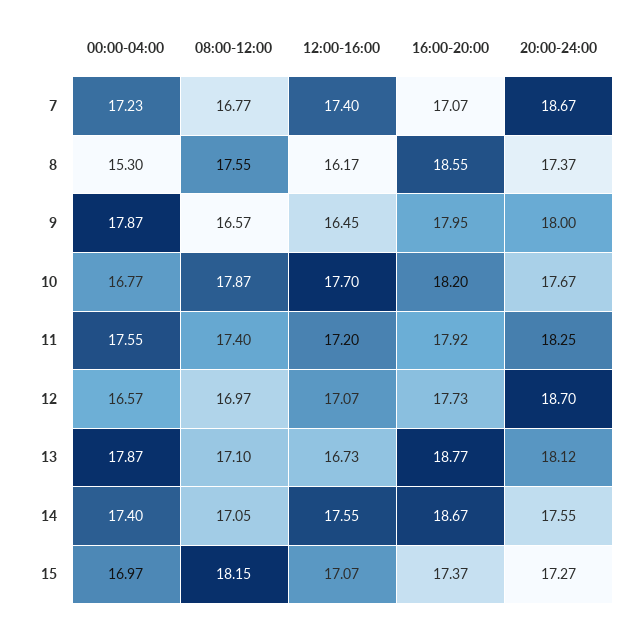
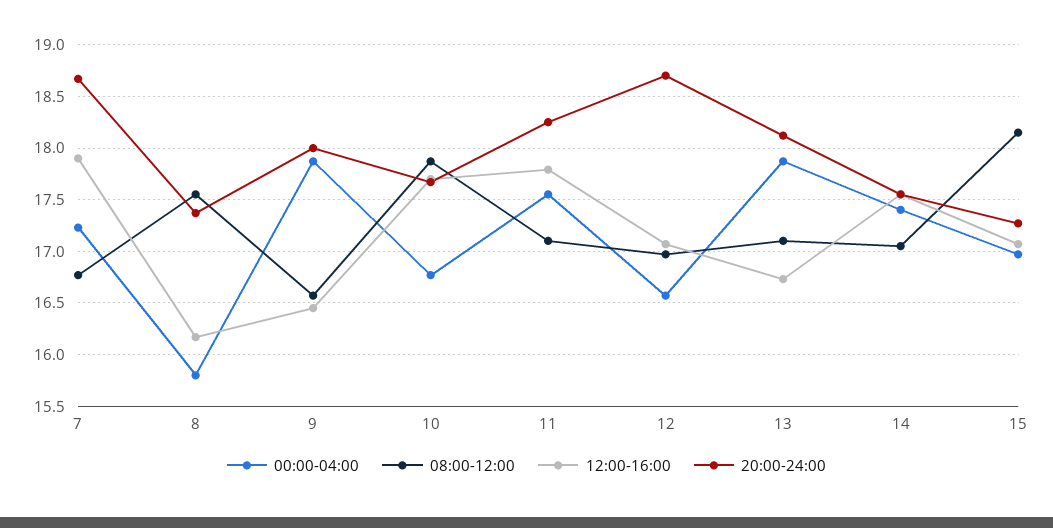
  {
    "00:00-04:00": {
      "7": 17.23,
-     "8": 15.3,
+     "8": 15.8,
      "9": 17.87,
      "10": 16.77,
      "11": 17.55,
      "12": 16.57,
      "13": 17.87,
      "14": 17.4,
      "15": 16.97
    },
    "08:00-12:00": {
      "7": 16.77,
      "8": 17.55,
      "9": 16.57,
      "10": 17.87,
-     "11": 17.4,
+     "11": 17.1,
      "12": 16.97,
      "13": 17.1,
      "14": 17.05,
      "15": 18.15
    },
    "12:00-16:00": {
-     "7": 17.4,
+     "7": 17.9,
      "8": 16.17,
      "9": 16.45,
      "10": 17.7,
-     "11": 17.2,
+     "11": 17.8,
      "12": 17.07,
      "13": 16.73,
      "14": 17.55,
      "15": 17.07
    },
-   "16:00-20:00": {
-     "7": 17.07,
-     "8": 18.55,
-     "9": 17.95,
-     "10": 18.2,
-     "11": 17.92,
-     "12": 17.73,
-     "13": 18.77,
-     "14": 18.67,
-     "15": 17.37
-   },
    "20:00-24:00": {
      "7": 18.67,
      "8": 17.37,
      "9": 18,
      "10": 17.67,
      "11": 18.25,
      "12": 18.7,
      "13": 18.12,
      "14": 17.55,
      "15": 17.27
    }
  }

